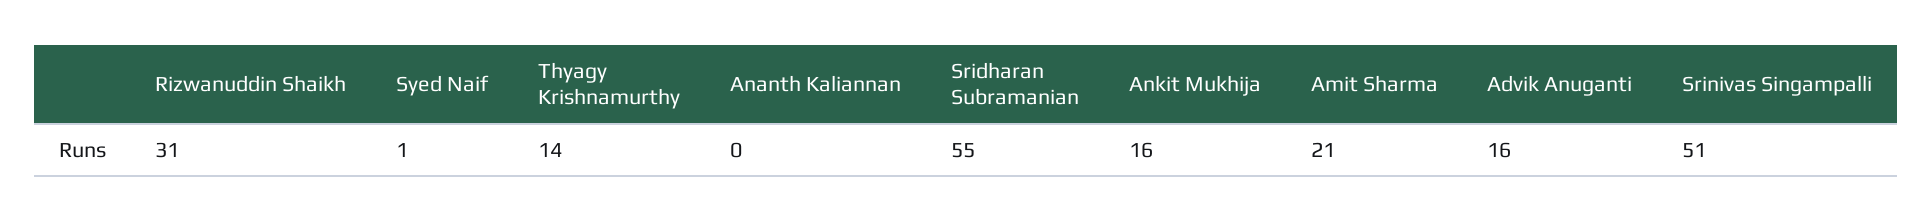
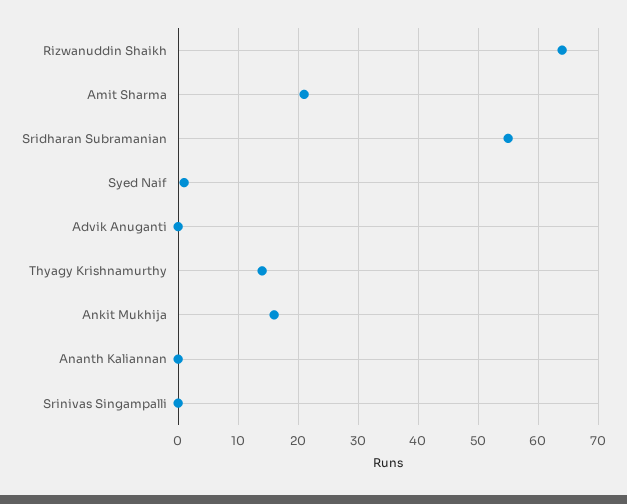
  {
-   "Rizwanuddin Shaikh": 31,
+   "Rizwanuddin Shaikh": 65,
    "Syed Naif": 1,
    "Thyagy Krishnamurthy": 14,
    "Ananth Kaliannan": 0,
    "Sridharan Subramanian": 55,
    "Ankit Mukhija": 16,
    "Amit Sharma": 21,
-   "Advik Anuganti": 16,
+   "Advik Anuganti": 0,
-   "Srinivas Singampalli": 51
+   "Srinivas Singampalli": 0
  }

